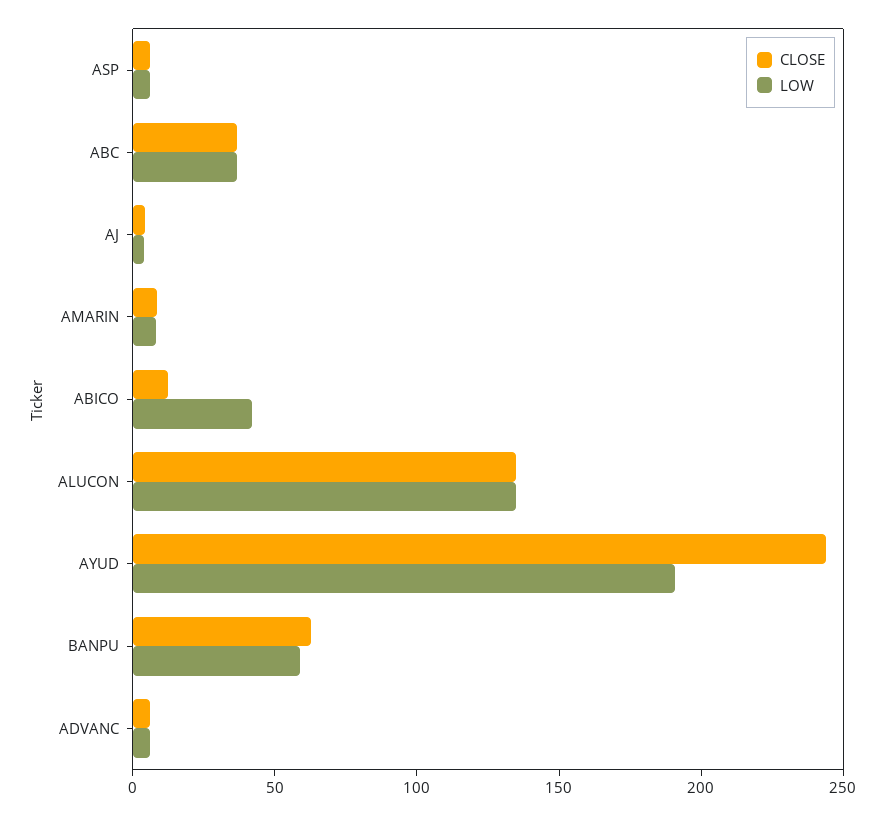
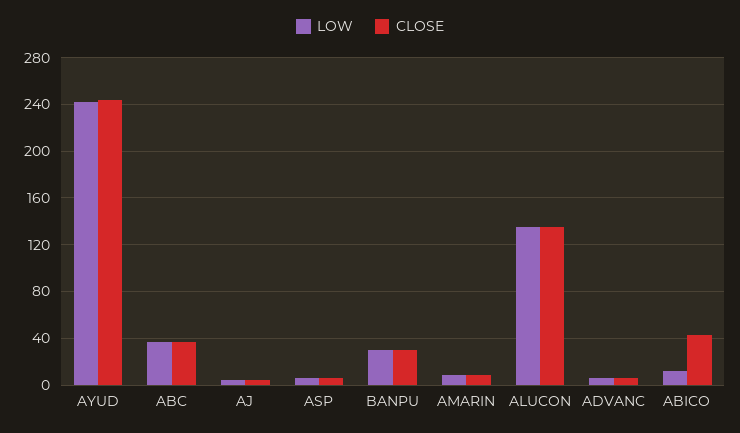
  {
    "CLOSE": {
      "ASP": 10,
      "ABC": 40,
      "AJ": 0,
      "AMARIN": 10,
-     "ABICO": 10,
+     "ABICO": 40,
      "ALUCON": 140,
      "AYUD": 240,
-     "BANPU": 60,
+     "BANPU": 30,
      "ADVANC": 10
    },
    "LOW": {
      "ASP": 10,
      "ABC": 40,
      "AJ": 0,
      "AMARIN": 10,
-     "ABICO": 40,
+     "ABICO": 10,
      "ALUCON": 140,
-     "AYUD": 190,
+     "AYUD": 240,
-     "BANPU": 60,
+     "BANPU": 30,
      "ADVANC": 10
    }
  }

